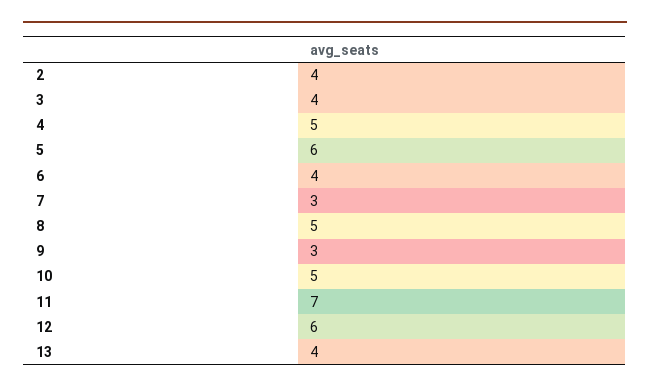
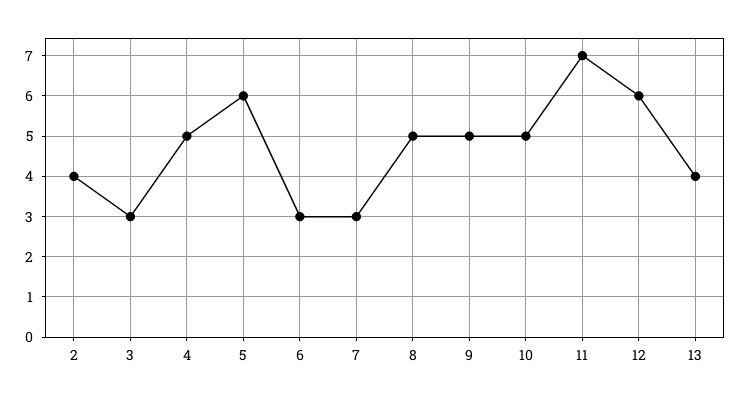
  {
    "2": 4,
-   "3": 4,
+   "3": 3,
    "4": 5,
    "5": 6,
-   "6": 4,
+   "6": 3,
    "7": 3,
    "8": 5,
-   "9": 3,
+   "9": 5,
    "10": 5,
    "11": 7,
    "12": 6,
    "13": 4
  }

